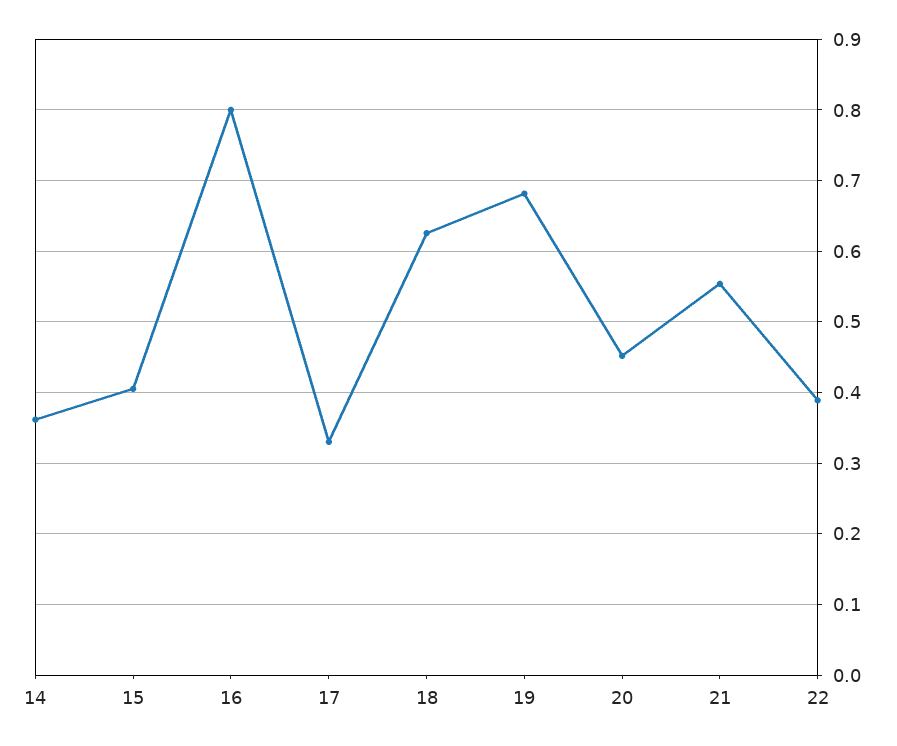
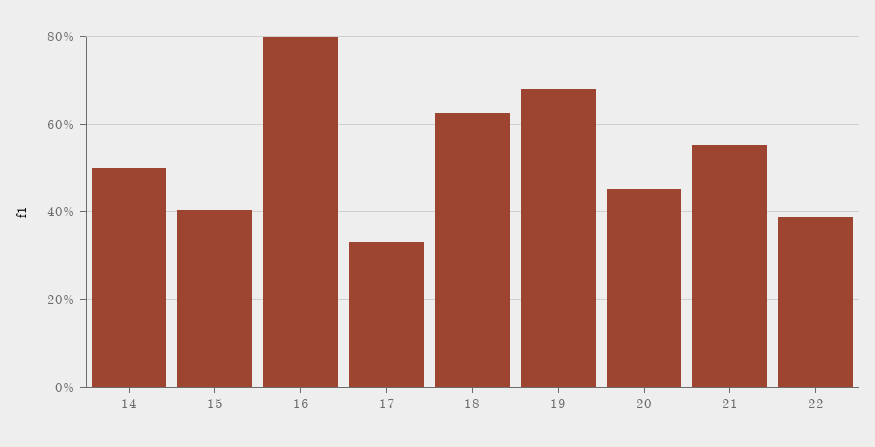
  {
-   "14": 0.36,
+   "14": 0.5,
    "15": 0.41,
    "16": 0.8,
    "17": 0.33,
    "18": 0.63,
    "19": 0.68,
    "20": 0.45,
    "21": 0.55,
    "22": 0.39
  }

